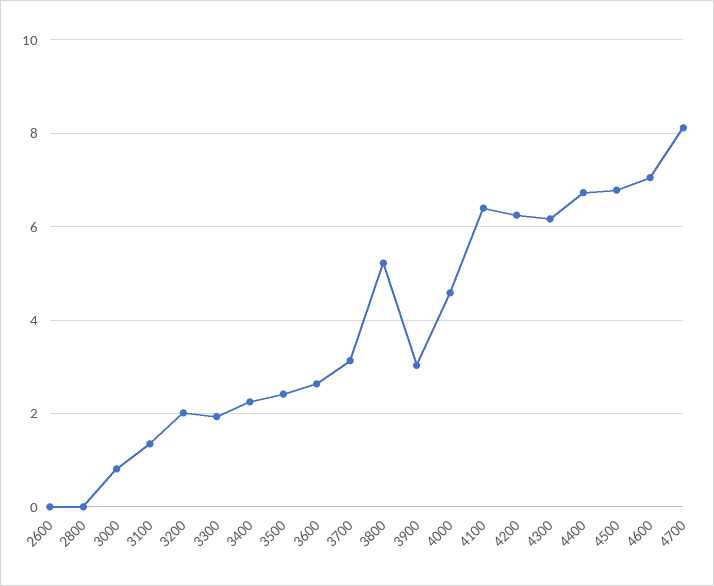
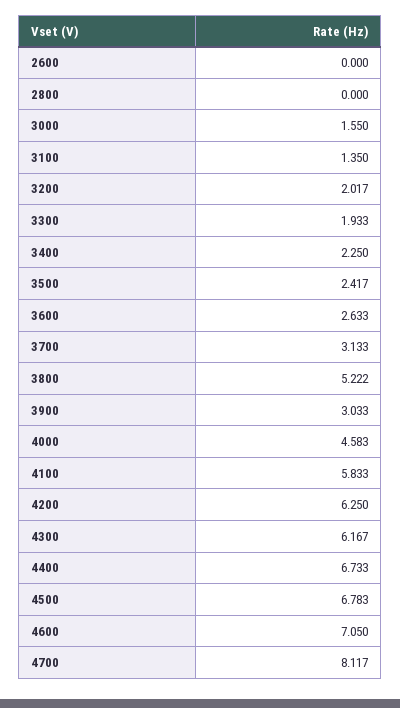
  {
    "2600": 0,
    "2800": 0,
-   "3000": 0.8,
+   "3000": 1.55,
    "3100": 1.35,
    "3200": 2.017,
    "3300": 1.933,
    "3400": 2.25,
    "3500": 2.417,
    "3600": 2.633,
    "3700": 3.133,
    "3800": 5.222,
    "3900": 3.033,
    "4000": 4.583,
-   "4100": 6.4,
+   "4100": 5.833,
    "4200": 6.25,
    "4300": 6.167,
    "4400": 6.733,
    "4500": 6.783,
    "4600": 7.05,
    "4700": 8.117
  }

